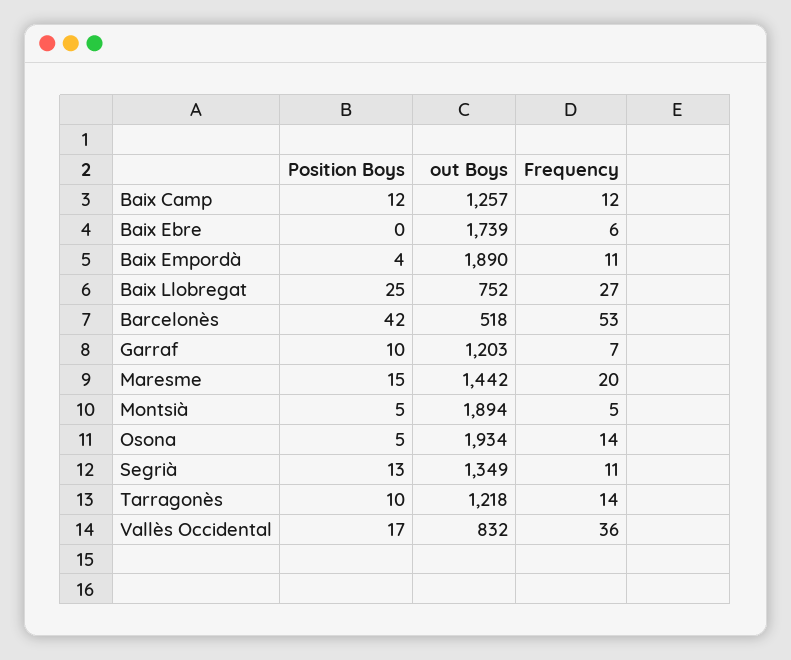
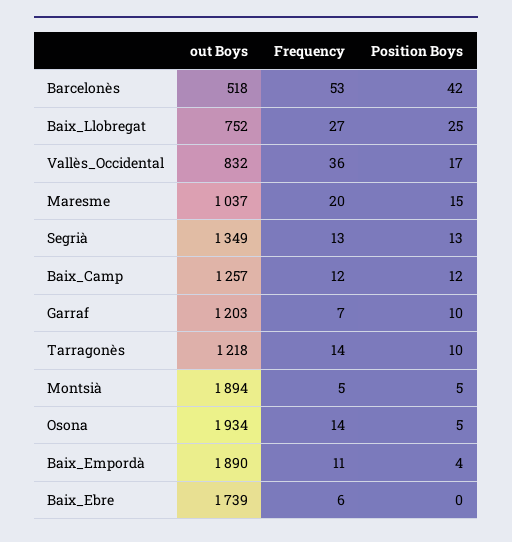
  {
    "Position Boys": {
      "Baix Camp": 12,
      "Baix Ebre": 0,
      "Baix Empordà": 4,
      "Baix Llobregat": 25,
      "Barcelonès": 42,
      "Garraf": 10,
      "Maresme": 15,
      "Montsià": 5,
      "Osona": 5,
      "Segrià": 13,
      "Tarragonès": 10,
      "Vallès Occidental": 17
    },
    "out Boys": {
      "Baix Camp": 1257,
      "Baix Ebre": 1739,
      "Baix Empordà": 1890,
      "Baix Llobregat": 752,
      "Barcelonès": 518,
      "Garraf": 1203,
-     "Maresme": 1442,
+     "Maresme": 1037,
      "Montsià": 1894,
      "Osona": 1934,
      "Segrià": 1349,
      "Tarragonès": 1218,
      "Vallès Occidental": 832
    },
    "Frequency": {
      "Baix Camp": 12,
      "Baix Ebre": 6,
      "Baix Empordà": 11,
      "Baix Llobregat": 27,
      "Barcelonès": 53,
      "Garraf": 7,
      "Maresme": 20,
      "Montsià": 5,
      "Osona": 14,
-     "Segrià": 11,
+     "Segrià": 13,
      "Tarragonès": 14,
      "Vallès Occidental": 36
    }
  }

